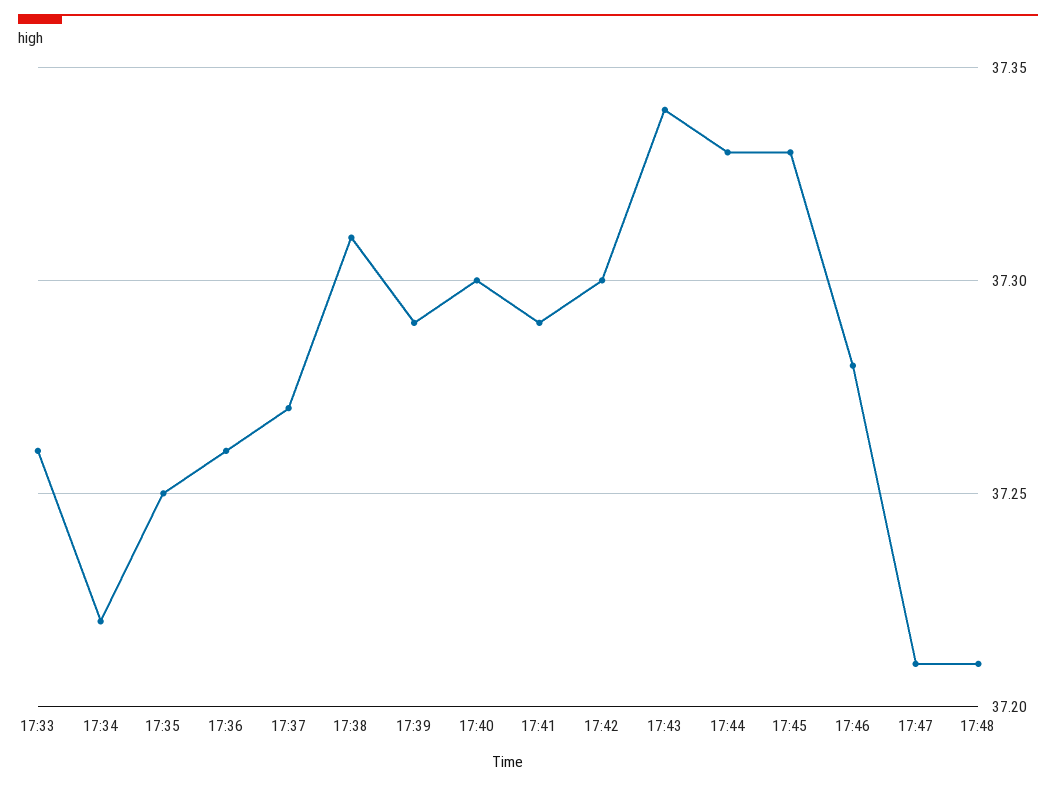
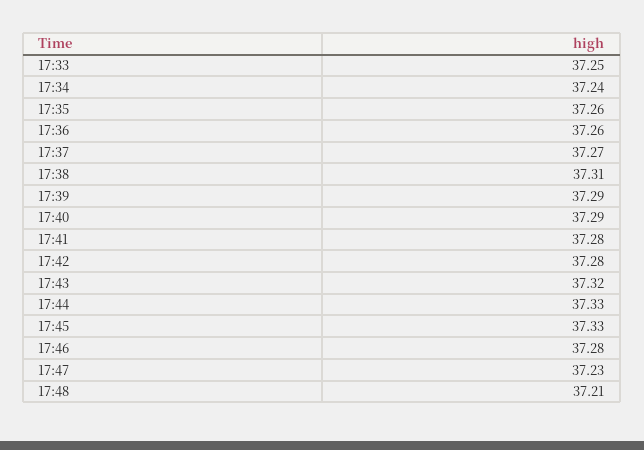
  {
-   "17:33": 37.26,
+   "17:33": 37.25,
-   "17:34": 37.22,
+   "17:34": 37.24,
-   "17:35": 37.25,
+   "17:35": 37.26,
    "17:36": 37.26,
    "17:37": 37.27,
    "17:38": 37.31,
    "17:39": 37.29,
-   "17:40": 37.3,
+   "17:40": 37.29,
-   "17:41": 37.29,
+   "17:41": 37.28,
-   "17:42": 37.3,
+   "17:42": 37.28,
-   "17:43": 37.34,
+   "17:43": 37.32,
    "17:44": 37.33,
    "17:45": 37.33,
    "17:46": 37.28,
-   "17:47": 37.21,
+   "17:47": 37.23,
    "17:48": 37.21
  }

